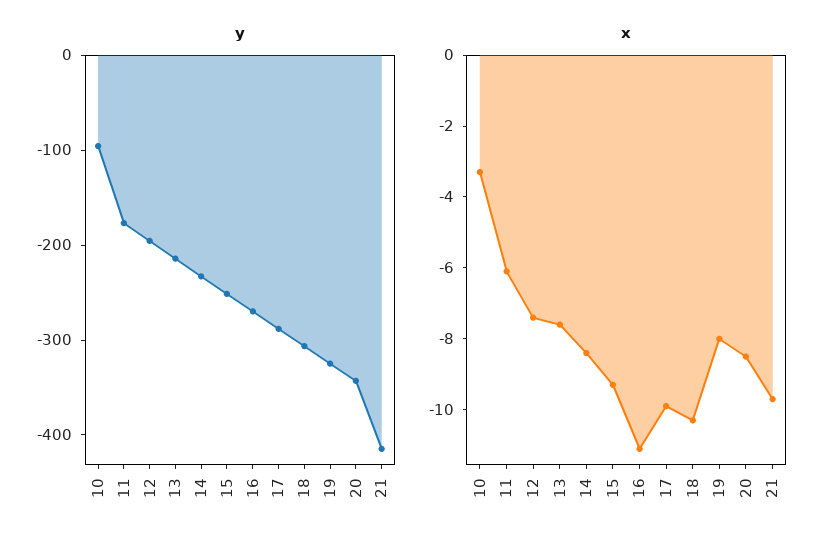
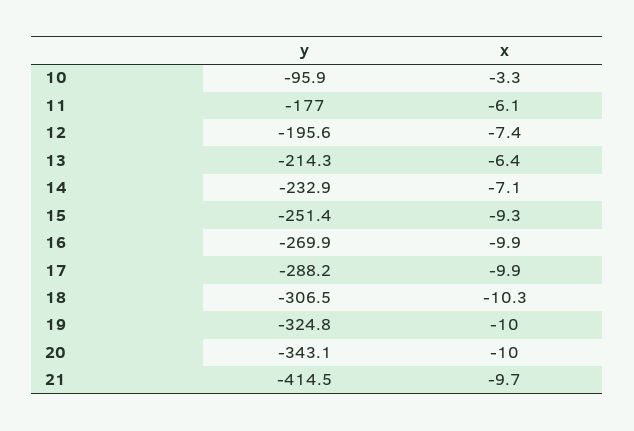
  {
    "y": {
      "10": -95.9,
      "11": -177,
      "12": -195.6,
      "13": -214.3,
      "14": -232.9,
      "15": -251.4,
      "16": -269.9,
      "17": -288.2,
      "18": -306.5,
      "19": -324.8,
      "20": -343.1,
      "21": -414.5
    },
    "x": {
      "10": -3.3,
      "11": -6.1,
      "12": -7.4,
-     "13": -7.5,
+     "13": -6.4,
-     "14": -8.5,
+     "14": -7.1,
      "15": -9.3,
-     "16": -11,
+     "16": -9.9,
      "17": -9.9,
      "18": -10.3,
-     "19": -8,
+     "19": -10,
-     "20": -8.5,
+     "20": -10,
      "21": -9.7
    }
  }

